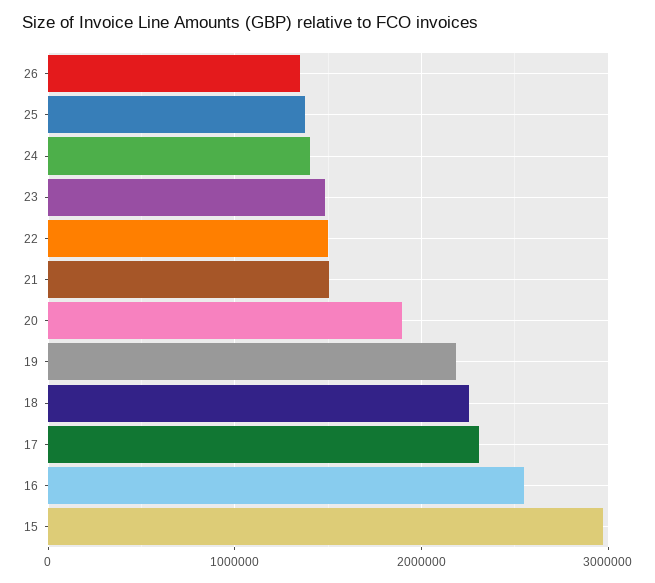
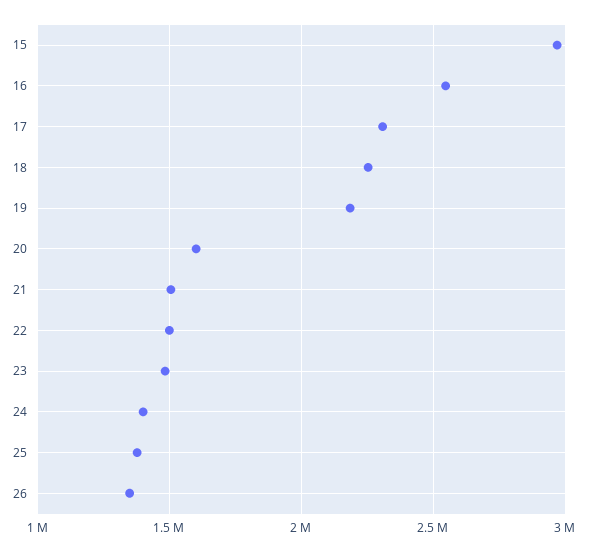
  {
    "26": 1350000,
    "25": 1400000,
    "24": 1400000,
    "23": 1500000,
    "22": 1500000,
    "21": 1500000,
-   "20": 1900000,
+   "20": 1600000,
    "19": 2200000,
    "18": 2250000,
    "17": 2300000,
    "16": 2550000,
    "15": 2950000
  }

